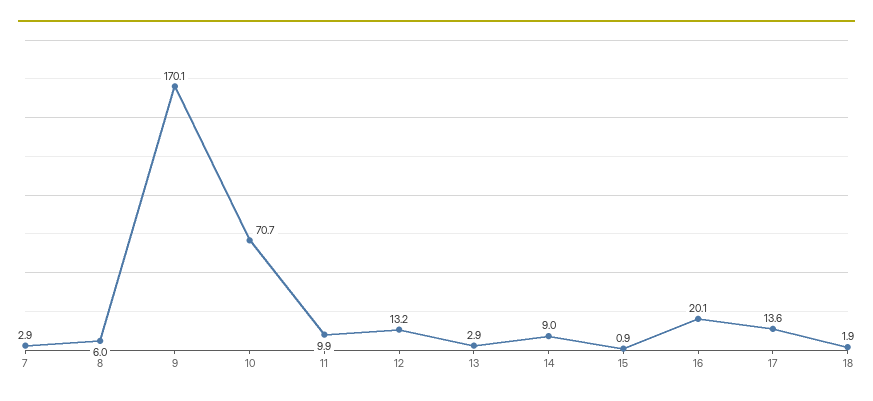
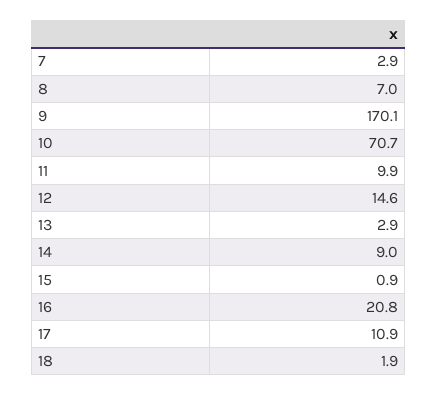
  {
    "7": 2.9,
-   "8": 6,
+   "8": 7,
    "9": 170.1,
    "10": 70.7,
    "11": 9.9,
-   "12": 13.2,
+   "12": 14.6,
    "13": 2.9,
    "14": 9,
    "15": 0.9,
-   "16": 20.1,
+   "16": 20.8,
-   "17": 13.6,
+   "17": 10.9,
    "18": 1.9
  }

